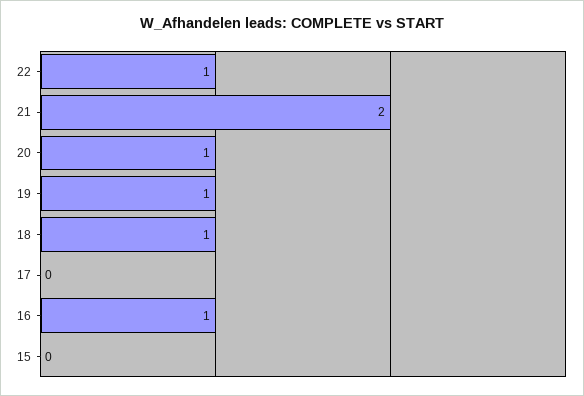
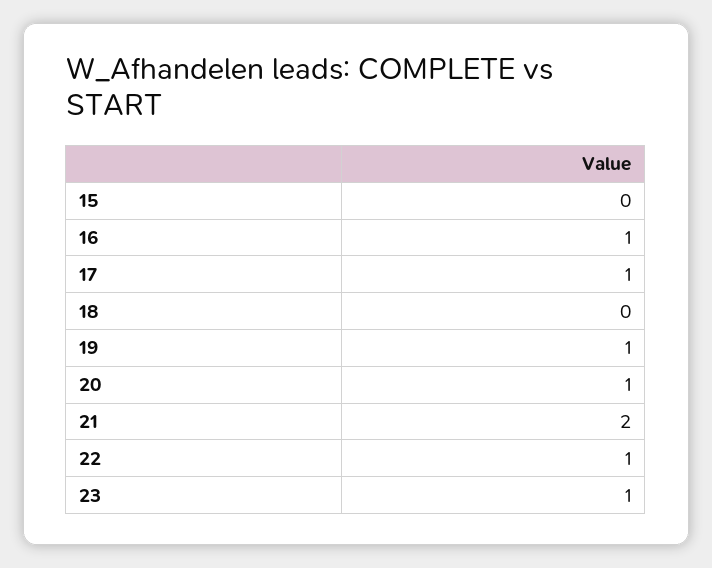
  {
    "22": 1,
    "21": 2,
    "20": 1,
    "19": 1,
-   "18": 1,
+   "18": 0,
-   "17": 0,
+   "17": 1,
    "16": 1,
-   "15": 0
+   "15": 0,
+   "23": 1
  }

